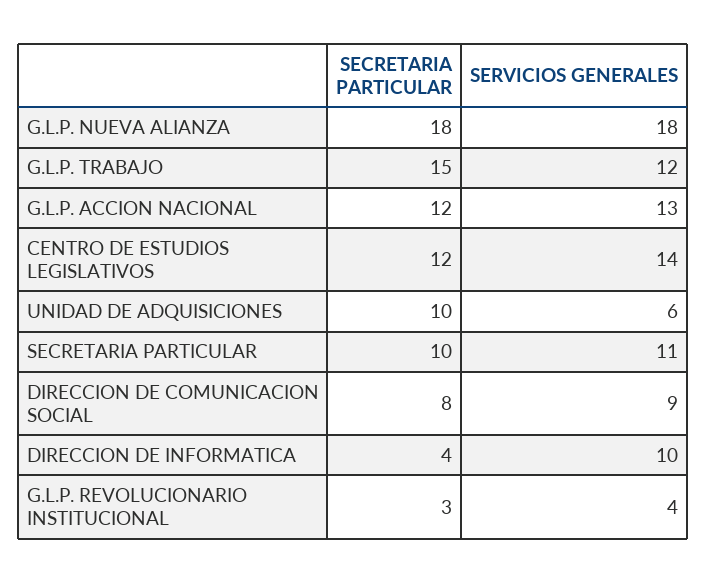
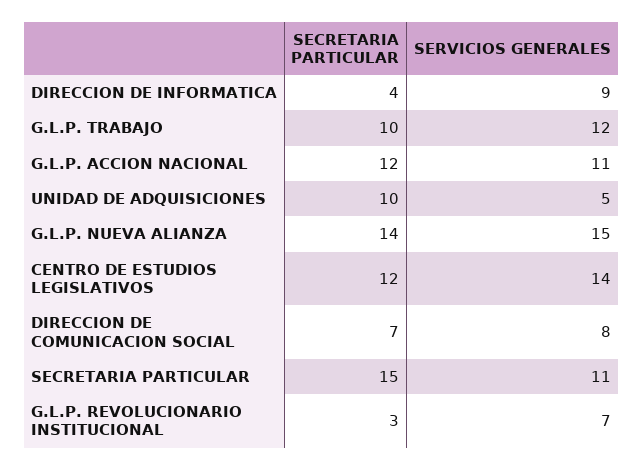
  {
    "SECRETARIA PARTICULAR": {
-     "G.L.P. NUEVA ALIANZA": 18,
+     "G.L.P. NUEVA ALIANZA": 14,
-     "G.L.P. TRABAJO": 15,
+     "G.L.P. TRABAJO": 10,
      "G.L.P. ACCION NACIONAL": 12,
      "CENTRO DE ESTUDIOS LEGISLATIVOS": 12,
      "UNIDAD DE ADQUISICIONES": 10,
-     "SECRETARIA PARTICULAR": 10,
+     "SECRETARIA PARTICULAR": 15,
-     "DIRECCION DE COMUNICACION SOCIAL": 8,
+     "DIRECCION DE COMUNICACION SOCIAL": 7,
      "DIRECCION DE INFORMATICA": 4,
      "G.L.P. REVOLUCIONARIO INSTITUCIONAL": 3
    },
    "SERVICIOS GENERALES": {
-     "G.L.P. NUEVA ALIANZA": 18,
+     "G.L.P. NUEVA ALIANZA": 15,
      "G.L.P. TRABAJO": 12,
-     "G.L.P. ACCION NACIONAL": 13,
+     "G.L.P. ACCION NACIONAL": 11,
      "CENTRO DE ESTUDIOS LEGISLATIVOS": 14,
-     "UNIDAD DE ADQUISICIONES": 6,
+     "UNIDAD DE ADQUISICIONES": 5,
      "SECRETARIA PARTICULAR": 11,
-     "DIRECCION DE COMUNICACION SOCIAL": 9,
+     "DIRECCION DE COMUNICACION SOCIAL": 8,
-     "DIRECCION DE INFORMATICA": 10,
+     "DIRECCION DE INFORMATICA": 9,
-     "G.L.P. REVOLUCIONARIO INSTITUCIONAL": 4
+     "G.L.P. REVOLUCIONARIO INSTITUCIONAL": 7
    }
  }

